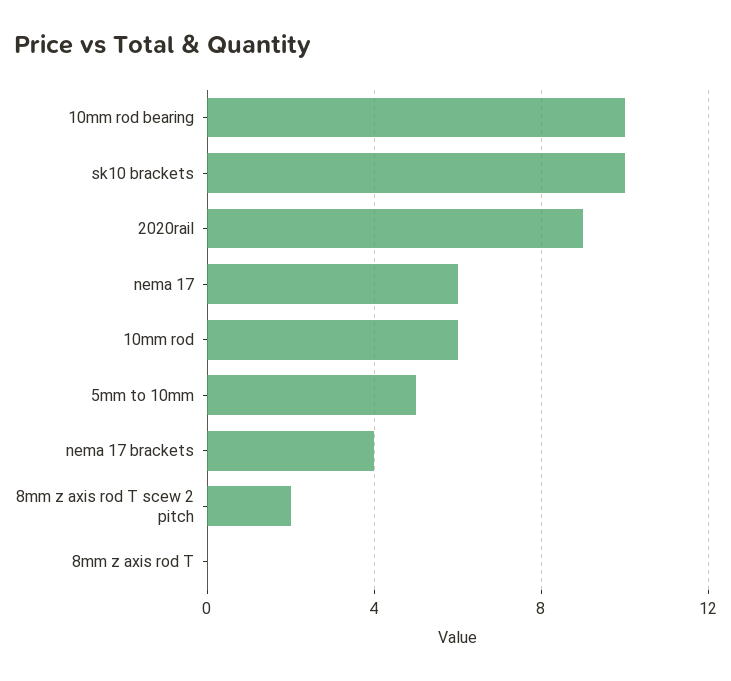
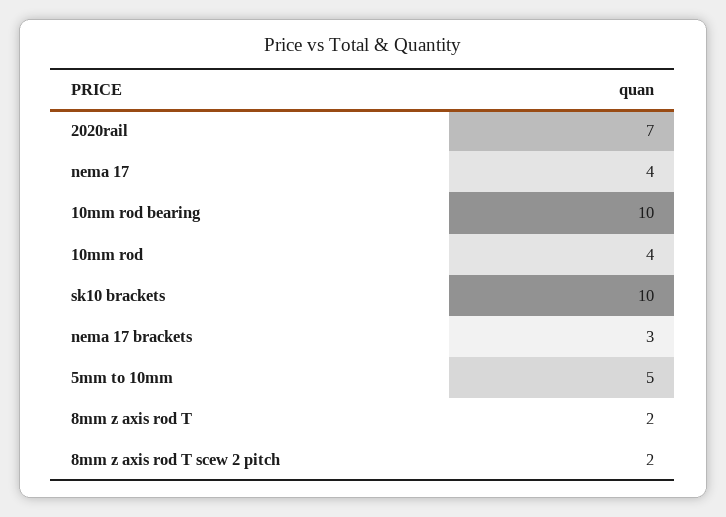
  {
    "10mm rod bearing": 10,
    "sk10 brackets": 10,
-   "2020rail": 9,
+   "2020rail": 7,
-   "nema 17": 6,
+   "nema 17": 4,
-   "10mm rod": 6,
+   "10mm rod": 4,
    "5mm to 10mm": 5,
-   "nema 17 brackets": 4,
+   "nema 17 brackets": 3,
    "8mm z axis rod T scew 2 pitch": 2,
-   "8mm z axis rod T": 0
+   "8mm z axis rod T": 2
  }

